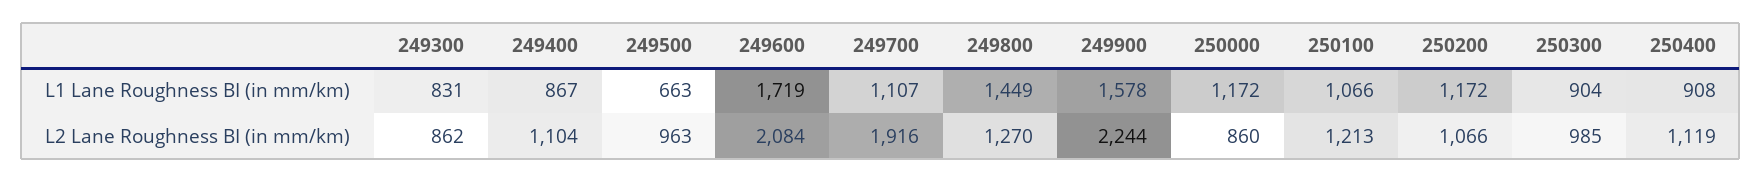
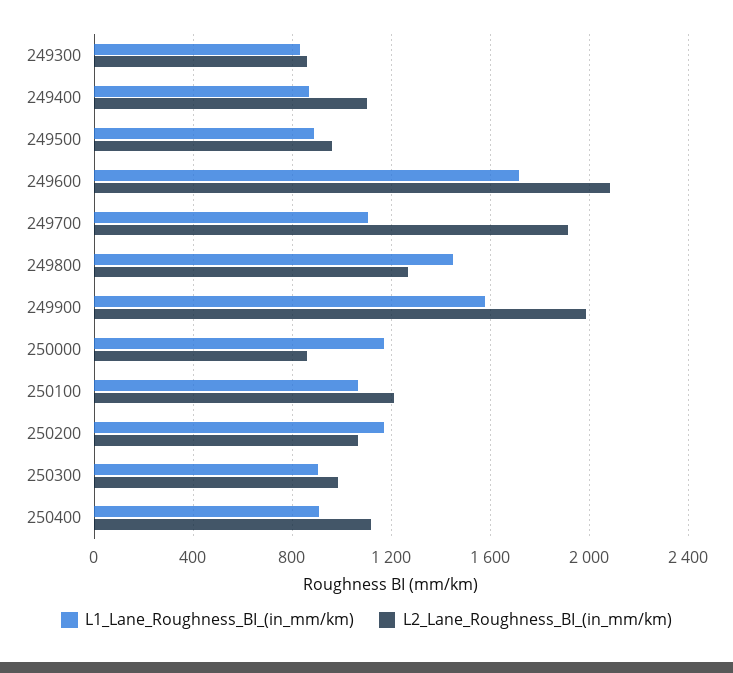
  {
    "L1 Lane Roughness BI (in mm/km)": {
      "249300": 831,
      "249400": 867,
-     "249500": 663,
+     "249500": 900,
      "249600": 1719,
      "249700": 1107,
      "249800": 1449,
      "249900": 1578,
      "250000": 1172,
      "250100": 1066,
      "250200": 1172,
      "250300": 904,
      "250400": 908
    },
    "L2 Lane Roughness BI (in mm/km)": {
      "249300": 862,
      "249400": 1104,
      "249500": 963,
      "249600": 2084,
      "249700": 1916,
      "249800": 1270,
-     "249900": 2244,
+     "249900": 2000,
      "250000": 860,
      "250100": 1213,
      "250200": 1066,
      "250300": 985,
      "250400": 1119
    }
  }

